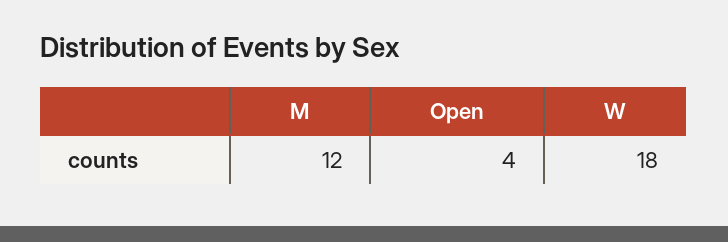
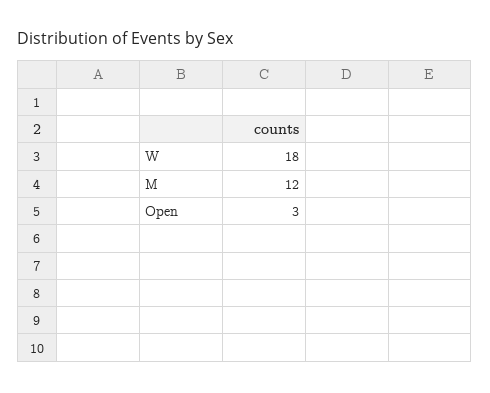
  {
    "M": 12,
-   "Open": 4,
+   "Open": 3,
    "W": 18
  }

